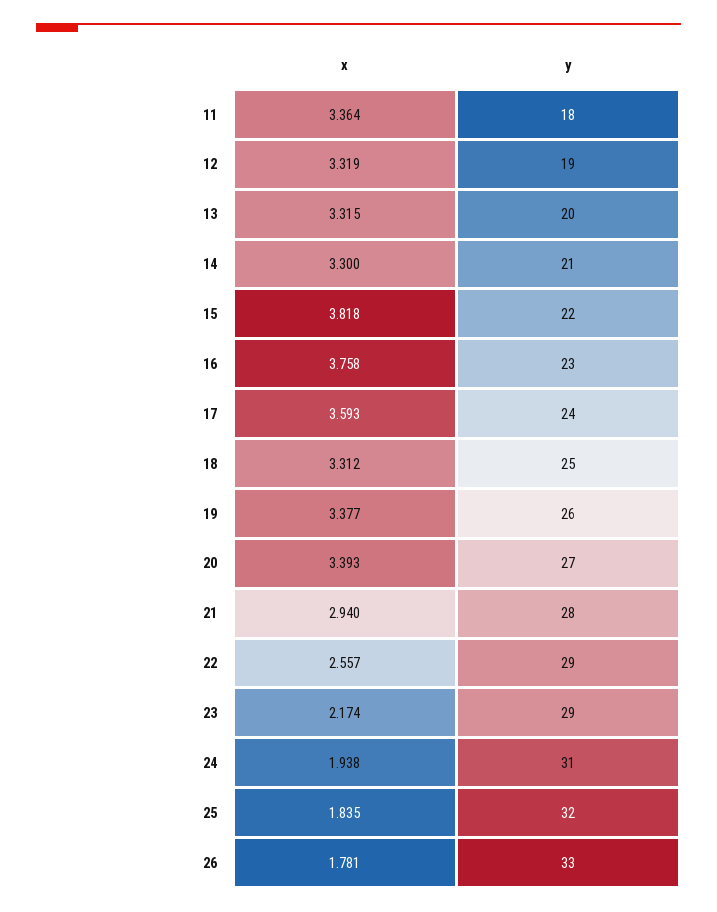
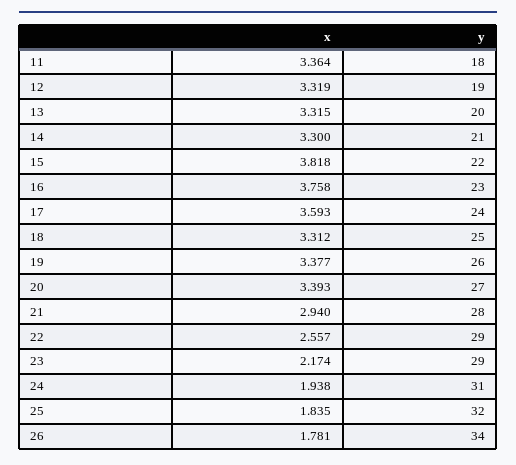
  {
    "x": {
      "11": 3.364,
      "12": 3.319,
      "13": 3.315,
      "14": 3.3,
      "15": 3.818,
      "16": 3.758,
      "17": 3.593,
      "18": 3.312,
      "19": 3.377,
      "20": 3.393,
      "21": 2.94,
      "22": 2.557,
      "23": 2.174,
      "24": 1.938,
      "25": 1.835,
      "26": 1.781
    },
    "y": {
      "11": 18,
      "12": 19,
      "13": 20,
      "14": 21,
      "15": 22,
      "16": 23,
      "17": 24,
      "18": 25,
      "19": 26,
      "20": 27,
      "21": 28,
      "22": 29,
      "23": 29,
      "24": 31,
      "25": 32,
-     "26": 33
+     "26": 34
    }
  }

